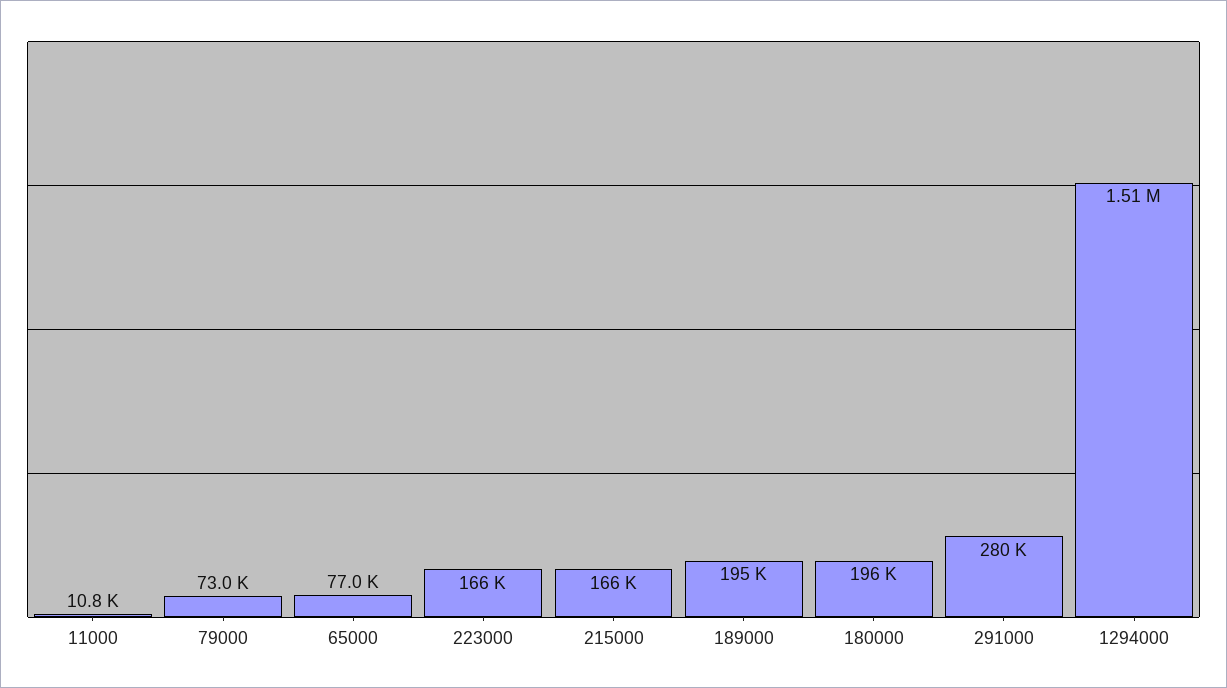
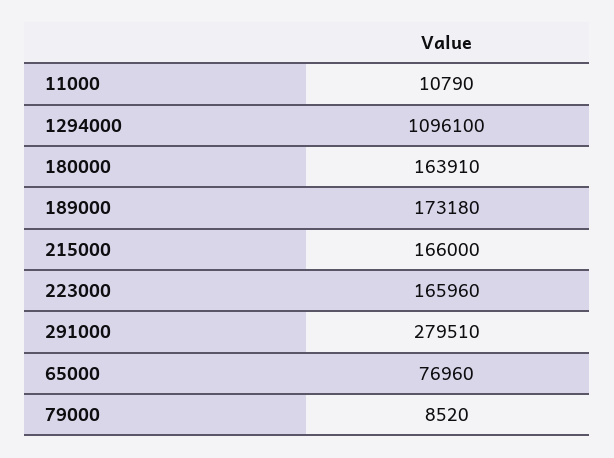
  {
    "11000": 10790,
-   "79000": 73000,
+   "79000": 8520,
    "65000": 76960,
    "223000": 165960,
    "215000": 166000,
-   "189000": 195000,
+   "189000": 173180,
-   "180000": 196000,
+   "180000": 163910,
    "291000": 279510,
-   "1294000": 1510000
+   "1294000": 1096100
  }

